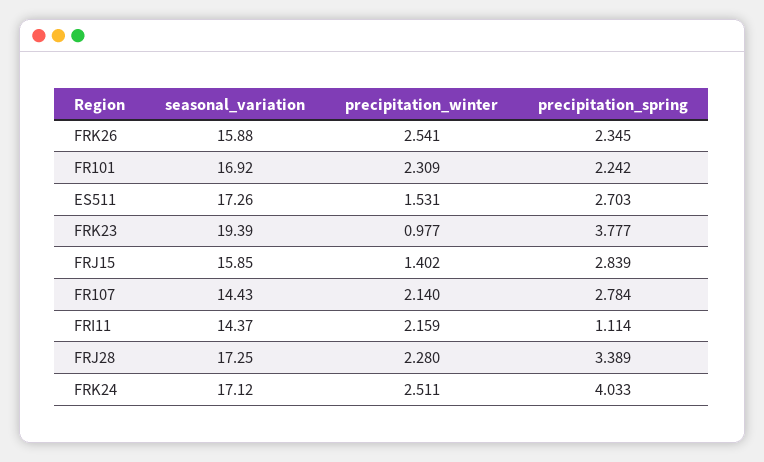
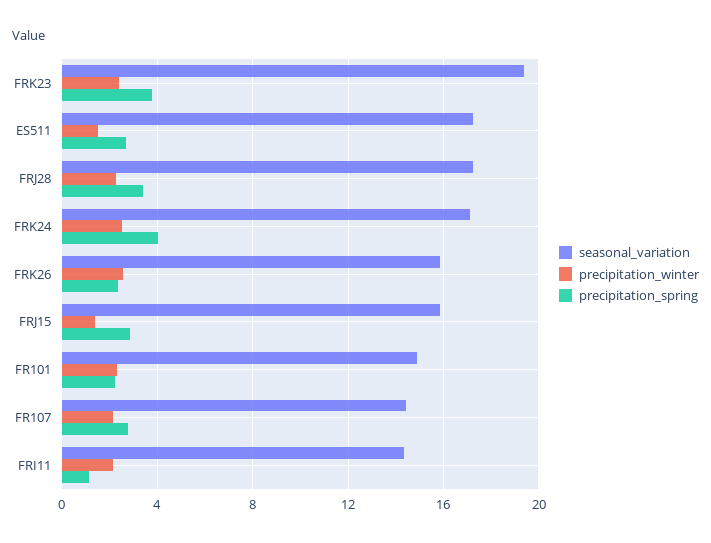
  {
    "seasonal_variation": {
      "FRK26": 15.88,
-     "FR101": 16.92,
+     "FR101": 15,
      "ES511": 17.26,
      "FRK23": 19.39,
      "FRJ15": 15.85,
      "FR107": 14.43,
      "FRI11": 14.37,
      "FRJ28": 17.25,
      "FRK24": 17.12
    },
    "precipitation_winter": {
      "FRK26": 2.541,
      "FR101": 2.309,
      "ES511": 1.531,
-     "FRK23": 0.977,
+     "FRK23": 2.5,
      "FRJ15": 1.402,
      "FR107": 2.14,
      "FRI11": 2.159,
      "FRJ28": 2.28,
      "FRK24": 2.511
    },
    "precipitation_spring": {
      "FRK26": 2.345,
      "FR101": 2.242,
      "ES511": 2.703,
      "FRK23": 3.777,
      "FRJ15": 2.839,
      "FR107": 2.784,
      "FRI11": 1.114,
      "FRJ28": 3.389,
      "FRK24": 4.033
    }
  }

